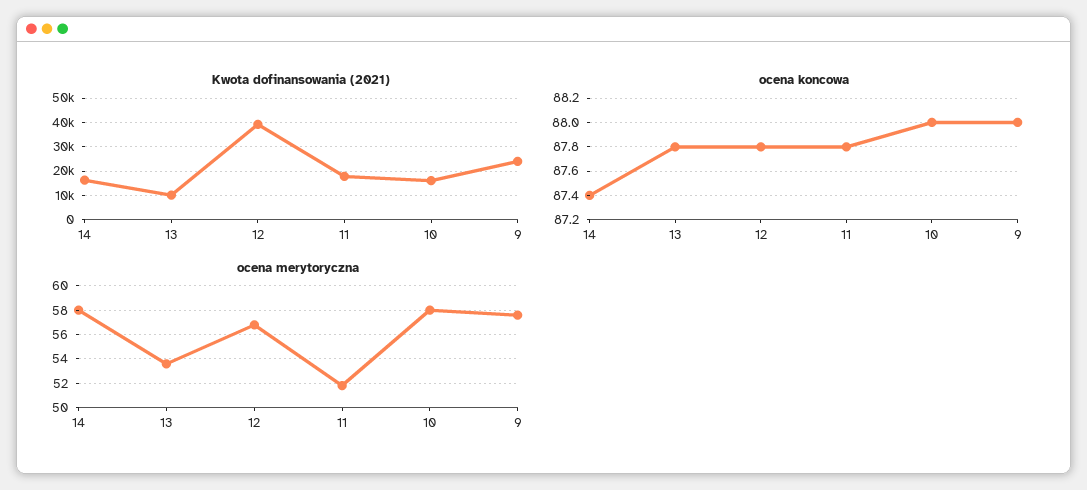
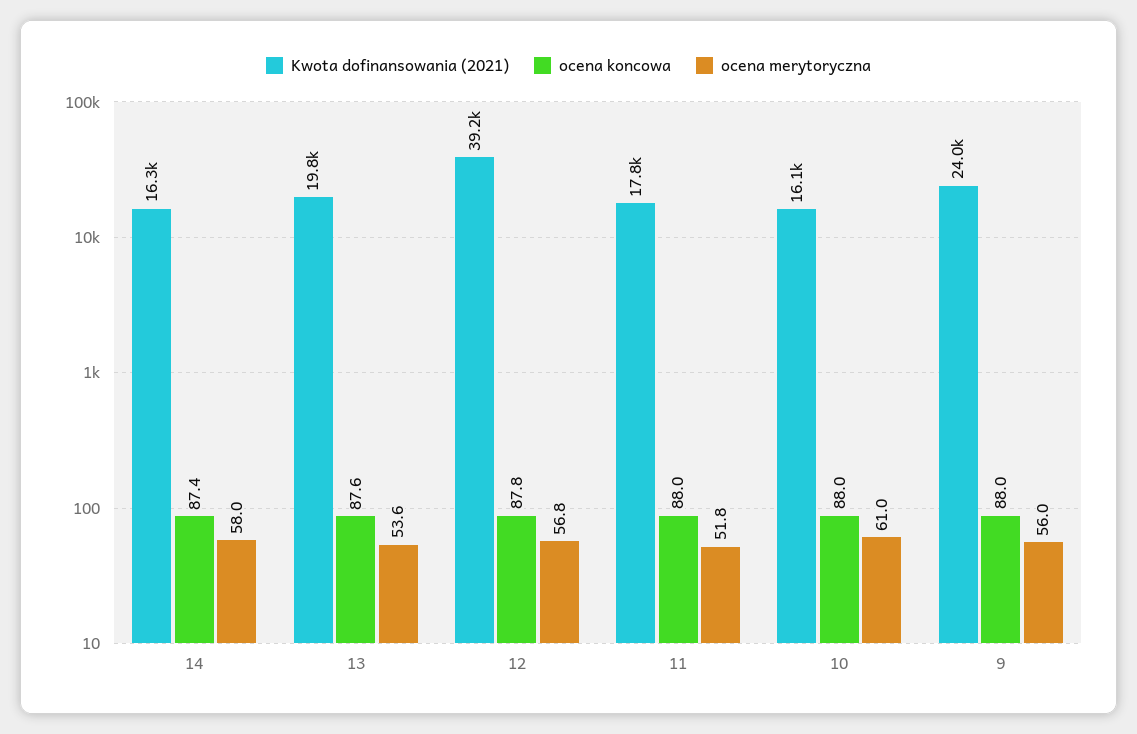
  {
    "Kwota dofinansowania (2021)": {
      "14": 16300,
-     "13": 10000,
+     "13": 19800,
      "12": 39200,
      "11": 17800,
      "10": 16100,
      "9": 24000
    },
    "ocena koncowa": {
      "14": 87.4,
-     "13": 87.8,
+     "13": 87.6,
      "12": 87.8,
-     "11": 87.8,
+     "11": 88,
      "10": 88,
      "9": 88
    },
    "ocena merytoryczna": {
      "14": 58,
      "13": 53.6,
      "12": 56.8,
      "11": 51.8,
-     "10": 58,
+     "10": 61,
-     "9": 57.5
+     "9": 56
    }
  }

